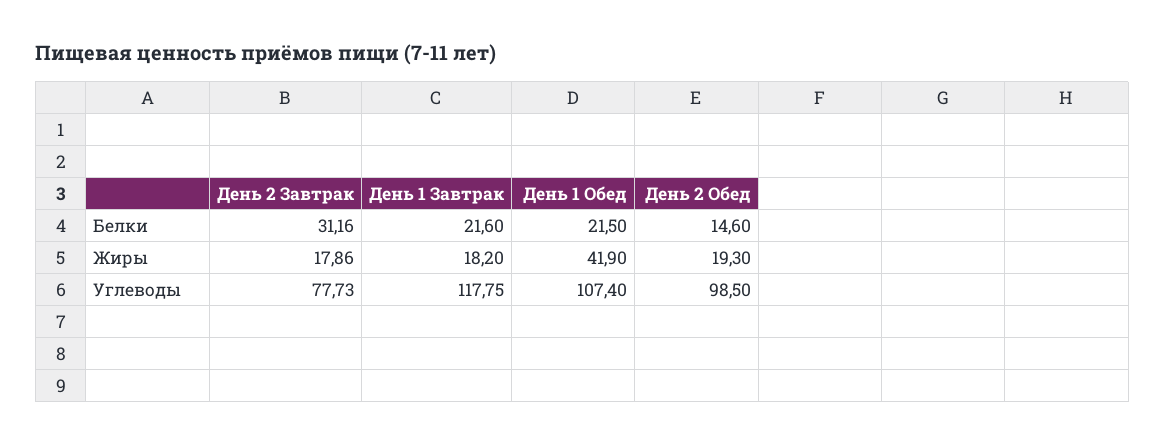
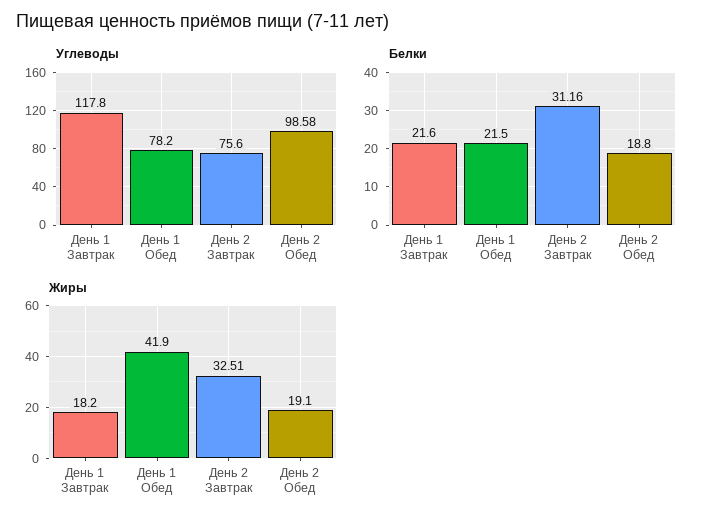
  {
    "Белки": {
      "День 2 Завтрак": 31.16,
      "День 1 Завтрак": 21.6,
      "День 1 Обед": 21.5,
-     "День 2 Обед": 14.6
+     "День 2 Обед": 18.8
    },
    "Жиры": {
-     "День 2 Завтрак": 17.86,
+     "День 2 Завтрак": 32.51,
      "День 1 Завтрак": 18.2,
      "День 1 Обед": 41.9,
-     "День 2 Обед": 19.3
+     "День 2 Обед": 19.1
    },
    "Углеводы": {
-     "День 2 Завтрак": 77.73,
+     "День 2 Завтрак": 75.6,
-     "День 1 Завтрак": 117.75,
+     "День 1 Завтрак": 117.8,
-     "День 1 Обед": 107.4,
+     "День 1 Обед": 78.2,
-     "День 2 Обед": 98.5
+     "День 2 Обед": 98.58
    }
  }

